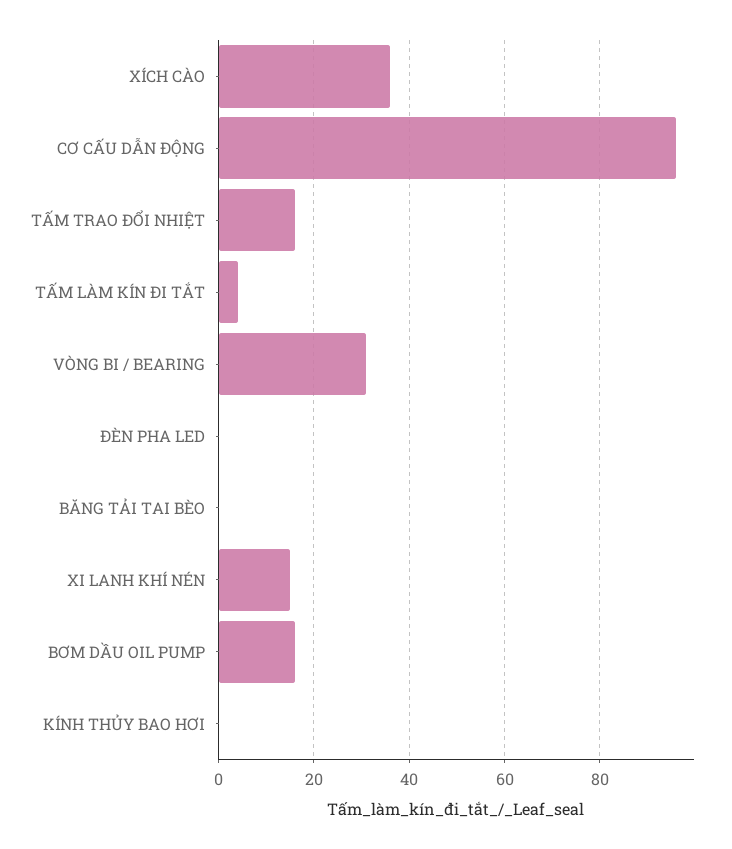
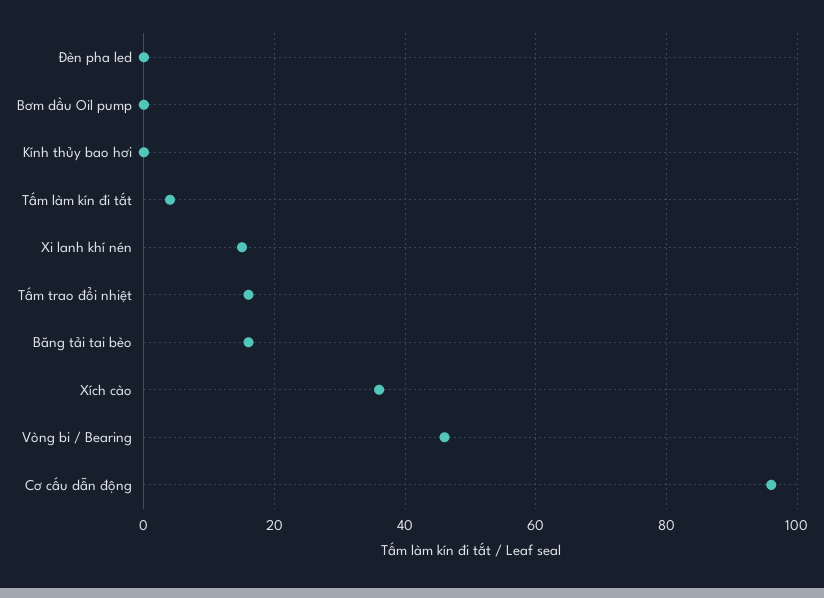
  {
    "XÍCH CÀO": 35,
    "CƠ CẤU DẪN ĐỘNG": 95,
    "TẤM TRAO ĐỔI NHIỆT": 15,
    "TẤM LÀM KÍN ĐI TẮT": 5,
-   "VÒNG BI / BEARING": 30,
+   "VÒNG BI / BEARING": 45,
    "ĐÈN PHA LED": 0,
-   "BĂNG TẢI TAI BÈO": 0,
+   "BĂNG TẢI TAI BÈO": 15,
    "XI LANH KHÍ NÉN": 15,
-   "BƠM DẦU OIL PUMP": 15,
+   "BƠM DẦU OIL PUMP": 0,
    "KÍNH THỦY BAO HƠI": 0
  }

